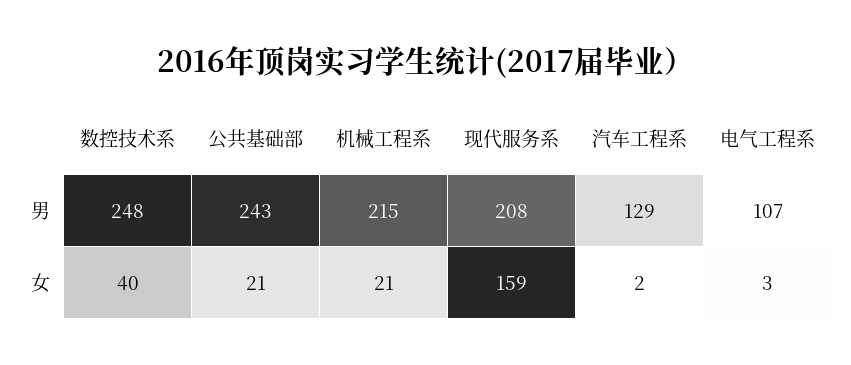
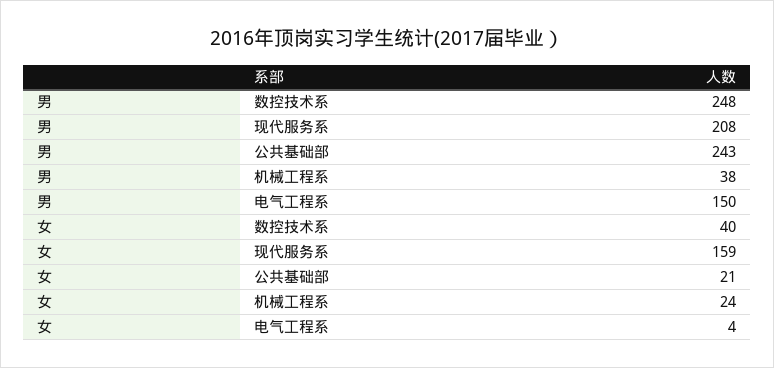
  {
    "数控技术系": {
      "男": 248,
      "女": 40
    },
    "公共基础部": {
      "男": 243,
      "女": 21
    },
    "机械工程系": {
-     "男": 215,
+     "男": 38,
-     "女": 21
+     "女": 24
    },
    "现代服务系": {
      "男": 208,
      "女": 159
    },
-   "汽车工程系": {
-     "男": 129,
-     "女": 2
-   },
    "电气工程系": {
-     "男": 107,
+     "男": 150,
-     "女": 3
+     "女": 4
    }
  }

